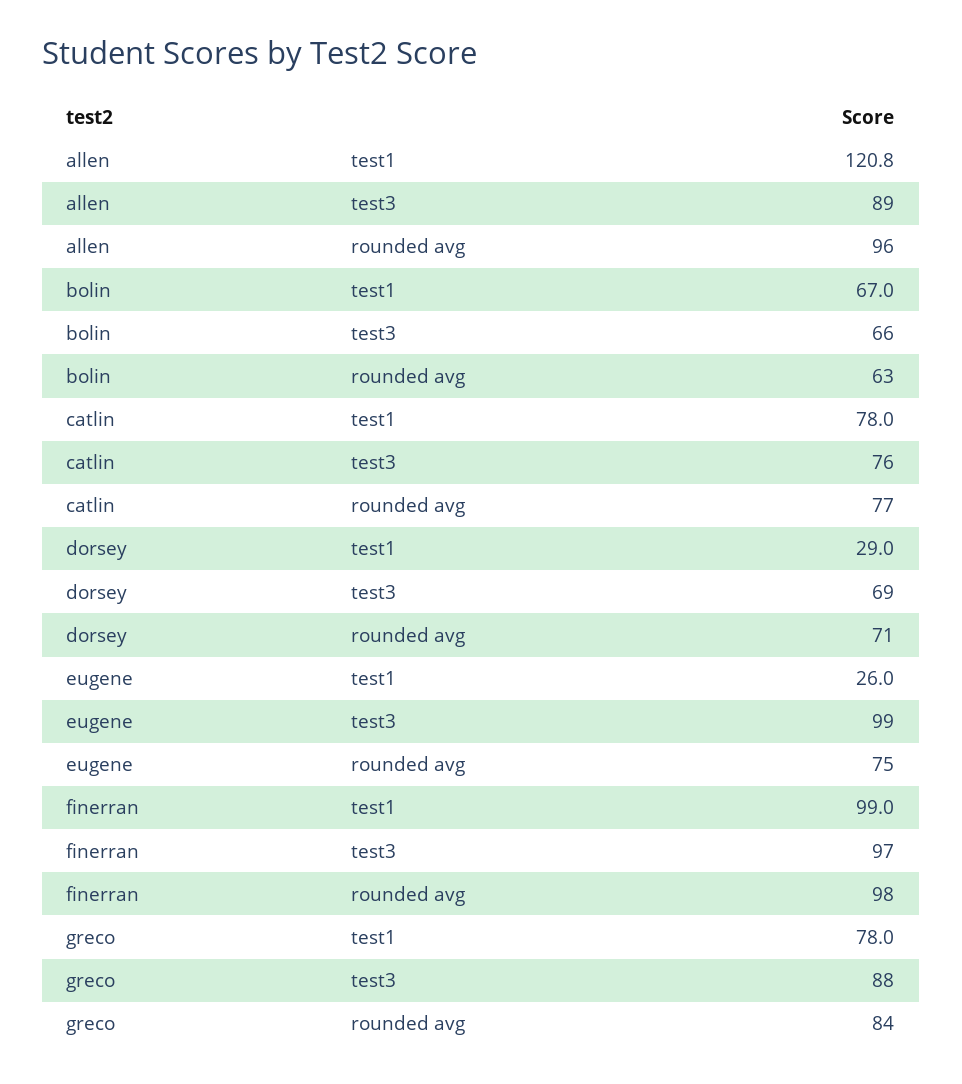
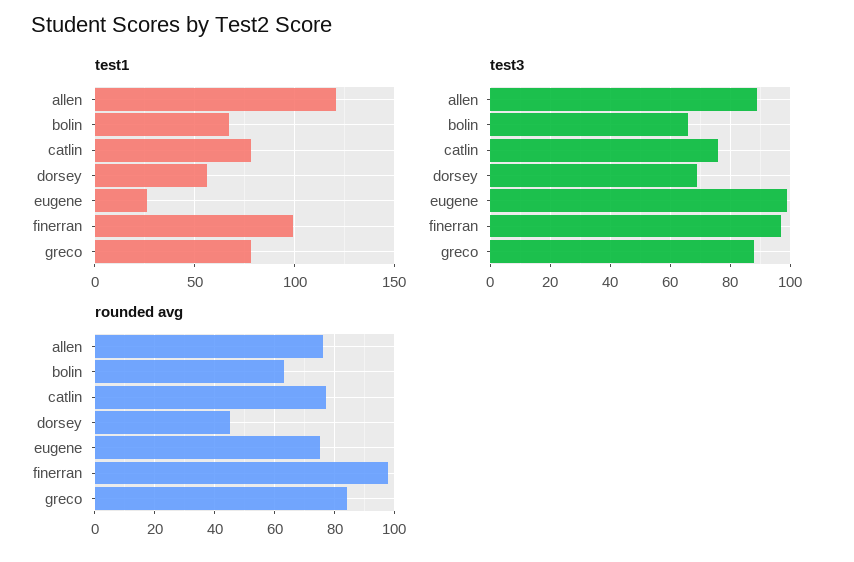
  {
    "test1": {
      "allen": 120.8,
      "bolin": 67,
      "catlin": 78,
-     "dorsey": 29,
+     "dorsey": 55,
      "eugene": 26,
      "finerran": 99,
      "greco": 78
    },
    "test3": {
      "allen": 89,
      "bolin": 66,
      "catlin": 76,
      "dorsey": 69,
      "eugene": 99,
      "finerran": 97,
      "greco": 88
    },
    "rounded avg": {
-     "allen": 96,
+     "allen": 75,
      "bolin": 63,
      "catlin": 77,
-     "dorsey": 71,
+     "dorsey": 45,
      "eugene": 75,
      "finerran": 98,
      "greco": 84
    }
  }

